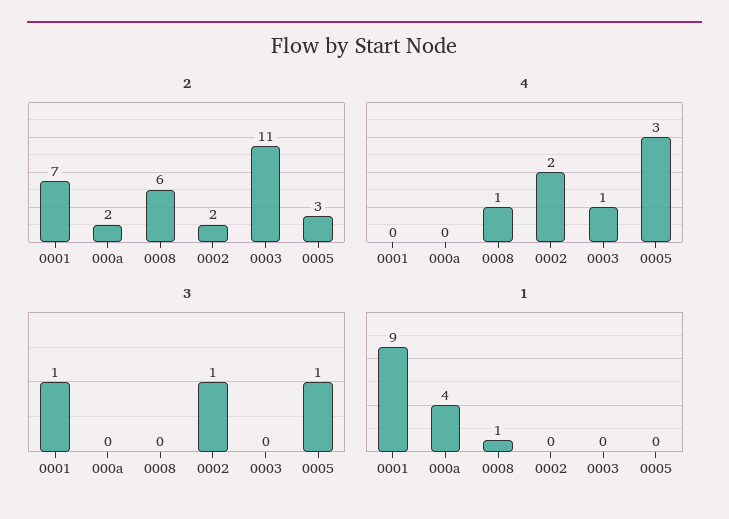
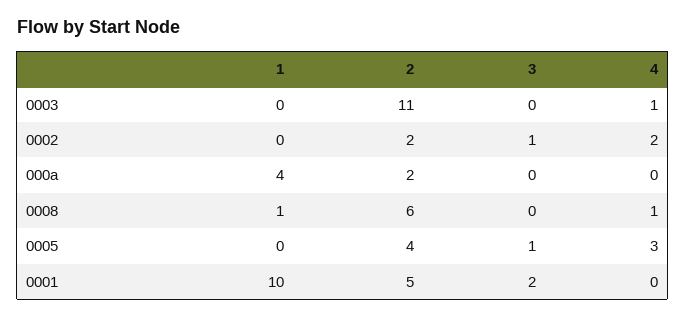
  {
    "2": {
-     "0001": 7,
+     "0001": 5,
      "000a": 2,
      "0008": 6,
      "0002": 2,
      "0003": 11,
-     "0005": 3
+     "0005": 4
    },
    "4": {
      "0001": 0,
      "000a": 0,
      "0008": 1,
      "0002": 2,
      "0003": 1,
      "0005": 3
    },
    "3": {
-     "0001": 1,
+     "0001": 2,
      "000a": 0,
      "0008": 0,
      "0002": 1,
      "0003": 0,
      "0005": 1
    },
    "1": {
-     "0001": 9,
+     "0001": 10,
      "000a": 4,
      "0008": 1,
      "0002": 0,
      "0003": 0,
      "0005": 0
    }
  }

